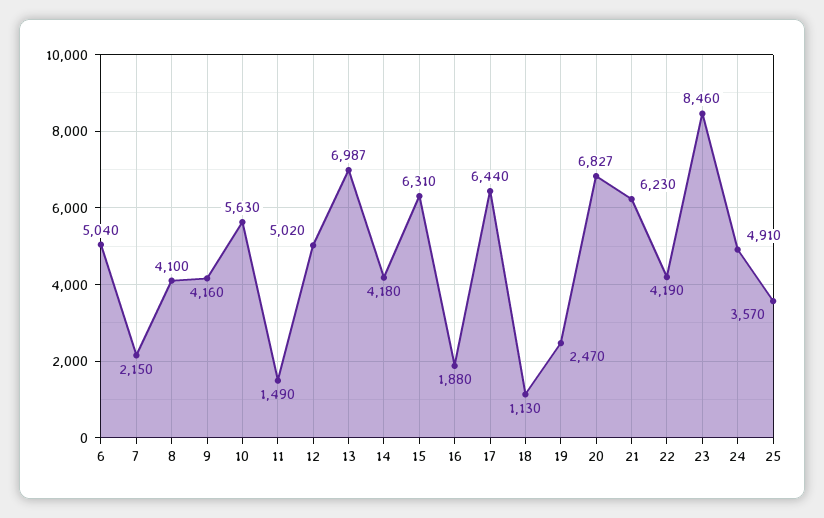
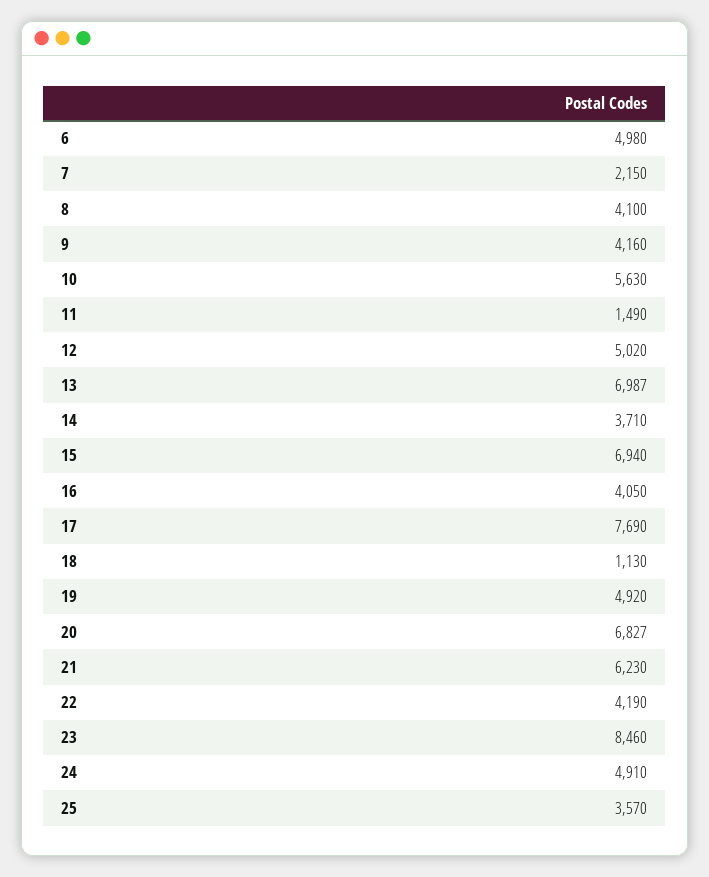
  {
-   "6": 5040,
+   "6": 4980,
    "7": 2150,
    "8": 4100,
    "9": 4160,
    "10": 5630,
    "11": 1490,
    "12": 5020,
    "13": 6987,
-   "14": 4180,
+   "14": 3710,
-   "15": 6310,
+   "15": 6940,
-   "16": 1880,
+   "16": 4050,
-   "17": 6440,
+   "17": 7690,
    "18": 1130,
-   "19": 2470,
+   "19": 4920,
    "20": 6827,
    "21": 6230,
    "22": 4190,
    "23": 8460,
    "24": 4910,
    "25": 3570
  }

